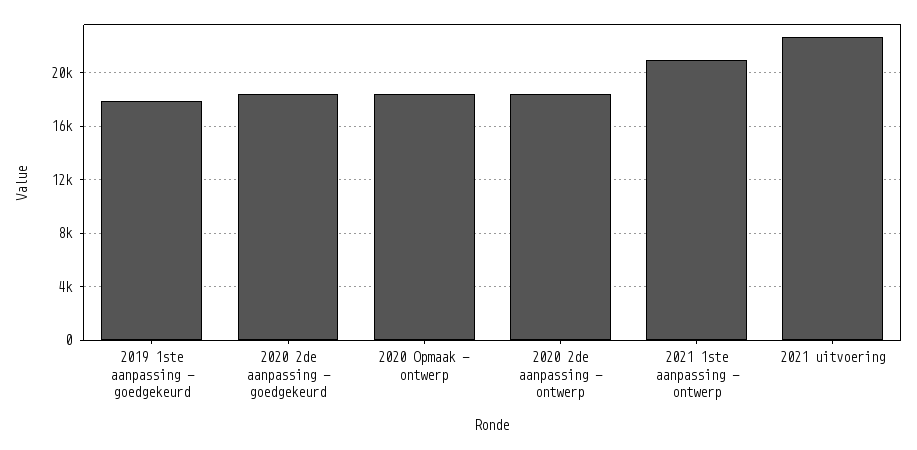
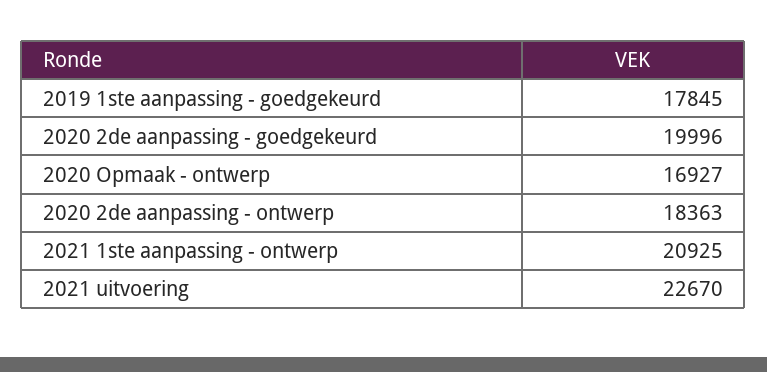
  {
    "2019 1ste aanpassing - goedgekeurd": 17845,
-   "2020 2de aanpassing - goedgekeurd": 18500,
+   "2020 2de aanpassing - goedgekeurd": 19996,
-   "2020 Opmaak - ontwerp": 18500,
+   "2020 Opmaak - ontwerp": 16927,
    "2020 2de aanpassing - ontwerp": 18363,
    "2021 1ste aanpassing - ontwerp": 20925,
    "2021 uitvoering": 22670
  }

